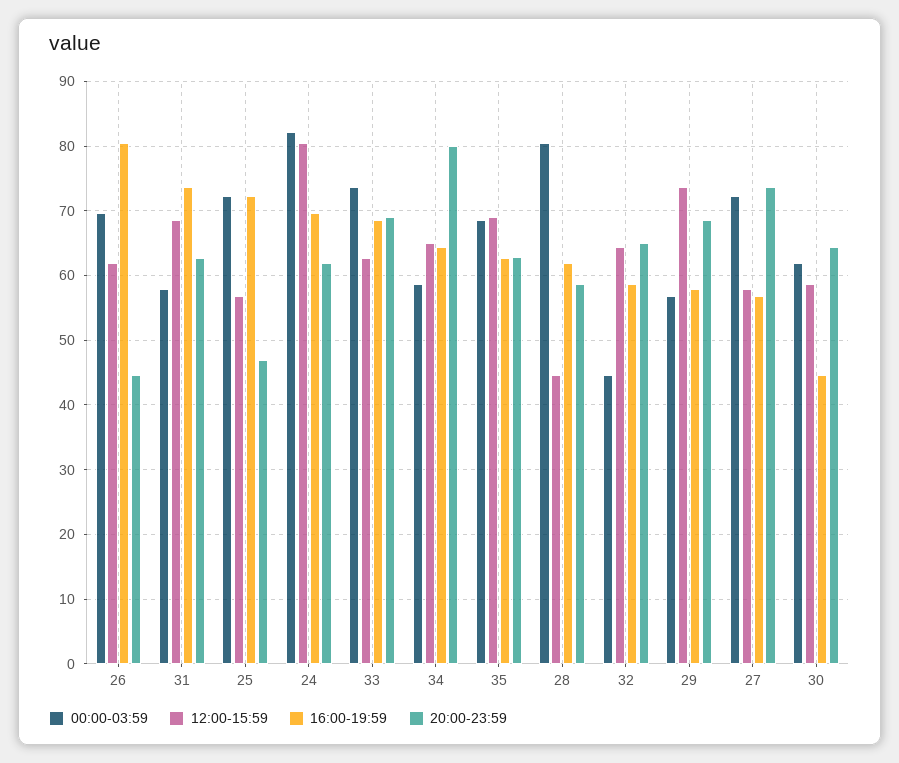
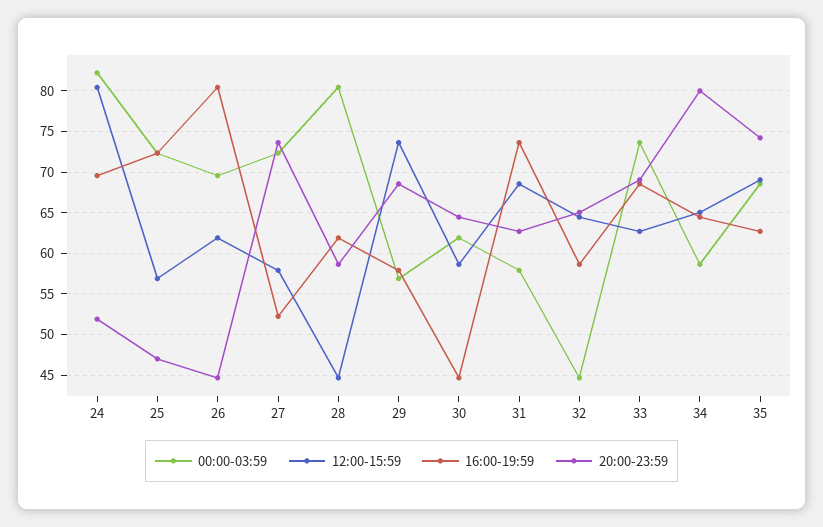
  {
    "00:00-03:59": {
      "26": 70,
      "31": 58,
      "25": 72,
      "24": 82,
      "33": 74,
      "34": 59,
      "35": 69,
      "28": 80,
      "32": 45,
      "29": 57,
      "27": 72,
      "30": 62
    },
    "12:00-15:59": {
      "26": 62,
      "31": 69,
      "25": 57,
      "24": 80,
      "33": 63,
      "34": 65,
      "35": 69,
      "28": 45,
      "32": 64,
      "29": 74,
      "27": 58,
      "30": 59
    },
    "16:00-19:59": {
      "26": 80,
      "31": 74,
      "25": 72,
      "24": 70,
      "33": 69,
      "34": 64,
      "35": 63,
      "28": 62,
      "32": 59,
      "29": 58,
-     "27": 57,
+     "27": 52,
      "30": 45
    },
    "20:00-23:59": {
      "26": 45,
      "31": 63,
      "25": 47,
-     "24": 62,
+     "24": 52,
      "33": 69,
      "34": 80,
-     "35": 63,
+     "35": 74,
      "28": 59,
      "32": 65,
      "29": 69,
      "27": 74,
      "30": 64
    }
  }

